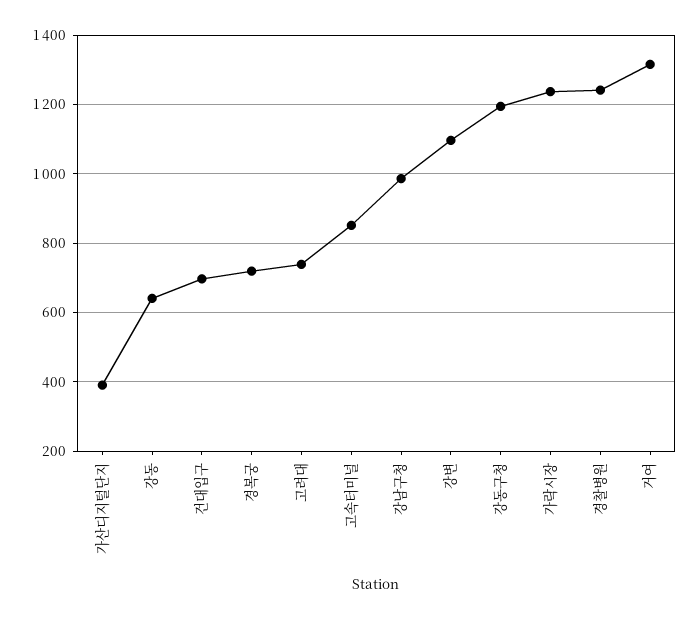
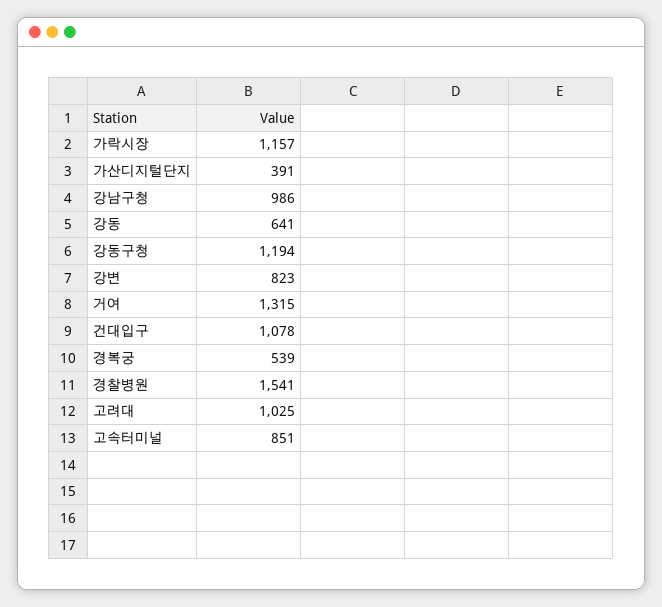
  {
    "가산디지털단지": 391,
    "강동": 641,
-   "건대입구": 700,
+   "건대입구": 1078,
-   "경복궁": 720,
+   "경복궁": 539,
-   "고려대": 740,
+   "고려대": 1025,
    "고속터미널": 851,
    "강남구청": 986,
-   "강변": 1100,
+   "강변": 823,
    "강동구청": 1194,
-   "가락시장": 1240,
+   "가락시장": 1157,
-   "경찰병원": 1240,
+   "경찰병원": 1541,
    "거여": 1315
  }

